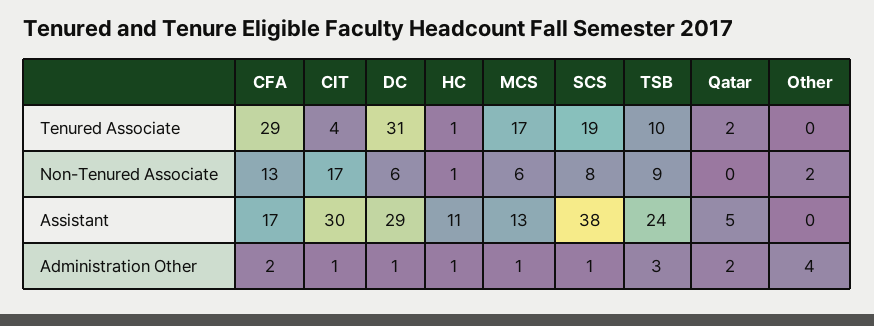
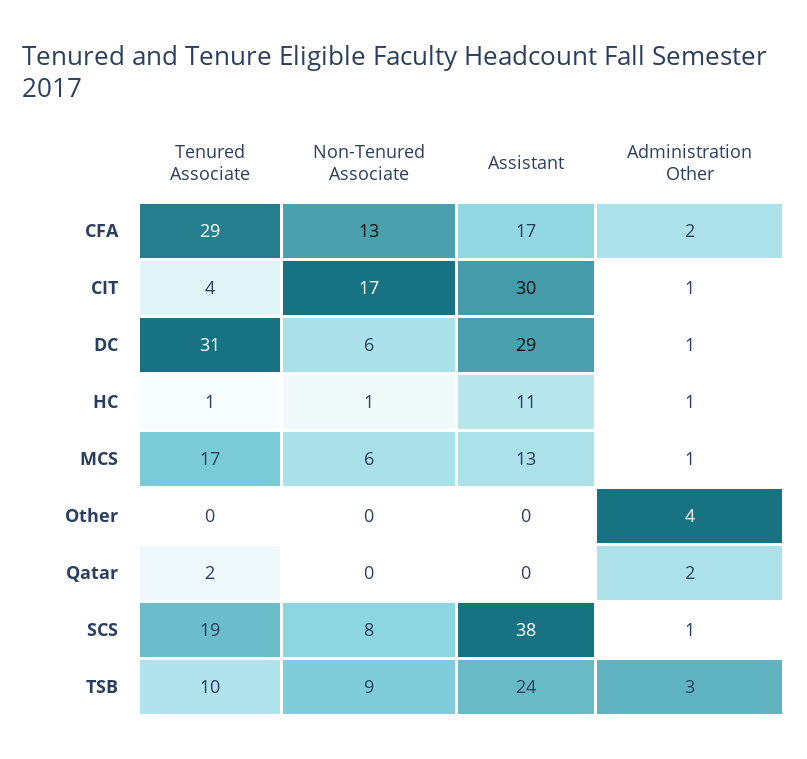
  {
    "CFA": {
      "Tenured Associate": 29,
      "Non-Tenured Associate": 13,
      "Assistant": 17,
      "Administration Other": 2
    },
    "CIT": {
      "Tenured Associate": 4,
      "Non-Tenured Associate": 17,
      "Assistant": 30,
      "Administration Other": 1
    },
    "DC": {
      "Tenured Associate": 31,
      "Non-Tenured Associate": 6,
      "Assistant": 29,
      "Administration Other": 1
    },
    "HC": {
      "Tenured Associate": 1,
      "Non-Tenured Associate": 1,
      "Assistant": 11,
      "Administration Other": 1
    },
    "MCS": {
      "Tenured Associate": 17,
      "Non-Tenured Associate": 6,
      "Assistant": 13,
      "Administration Other": 1
    },
    "SCS": {
      "Tenured Associate": 19,
      "Non-Tenured Associate": 8,
      "Assistant": 38,
      "Administration Other": 1
    },
    "TSB": {
      "Tenured Associate": 10,
      "Non-Tenured Associate": 9,
      "Assistant": 24,
      "Administration Other": 3
    },
    "Qatar": {
      "Tenured Associate": 2,
      "Non-Tenured Associate": 0,
-     "Assistant": 5,
+     "Assistant": 0,
      "Administration Other": 2
    },
    "Other": {
      "Tenured Associate": 0,
-     "Non-Tenured Associate": 2,
+     "Non-Tenured Associate": 0,
      "Assistant": 0,
      "Administration Other": 4
    }
  }

